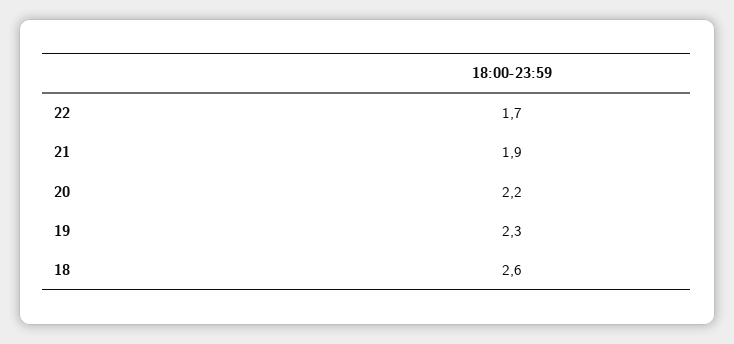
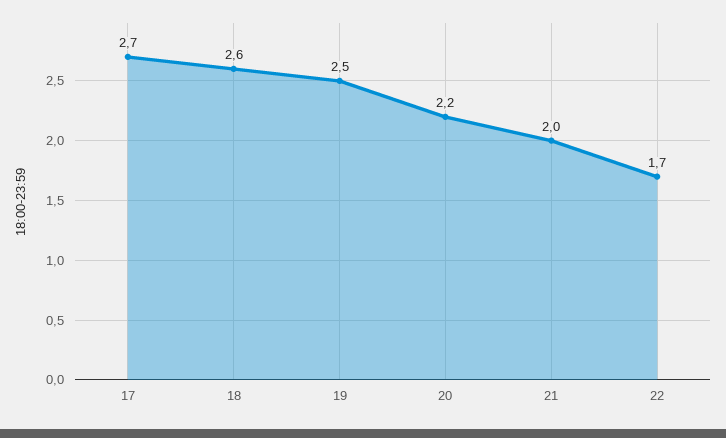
  {
    "22": 1.7,
-   "21": 1.9,
+   "21": 2,
    "20": 2.2,
-   "19": 2.3,
+   "19": 2.5,
-   "18": 2.6
+   "18": 2.6,
+   "17": 2.7
  }

